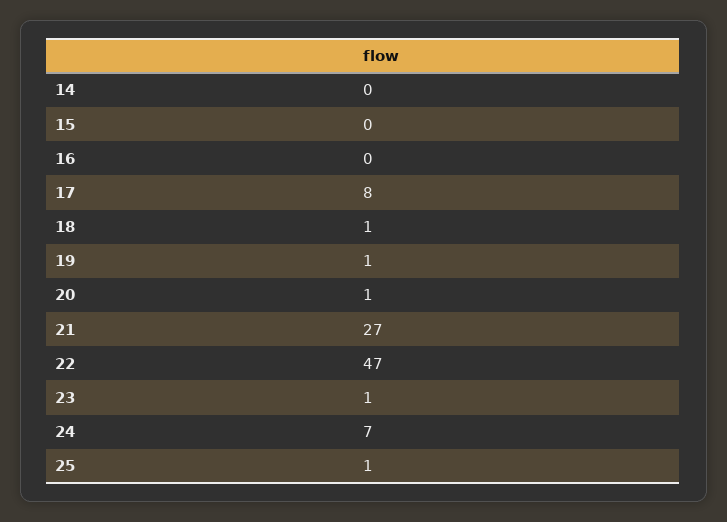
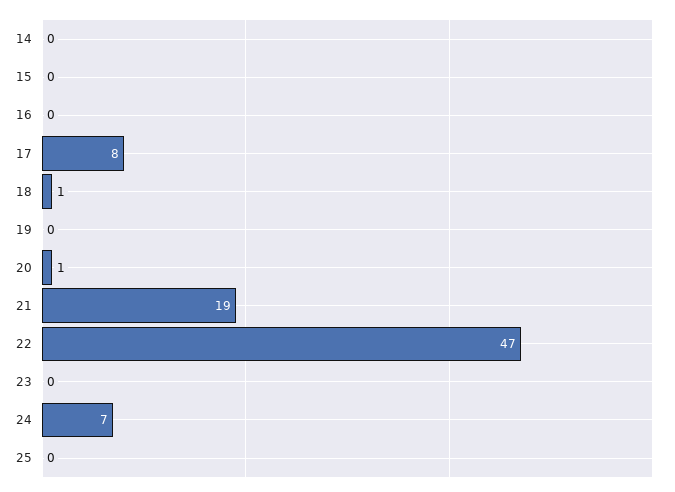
  {
    "14": 0,
    "15": 0,
    "16": 0,
    "17": 8,
    "18": 1,
-   "19": 1,
+   "19": 0,
    "20": 1,
-   "21": 27,
+   "21": 19,
    "22": 47,
-   "23": 1,
+   "23": 0,
    "24": 7,
-   "25": 1
+   "25": 0
  }

